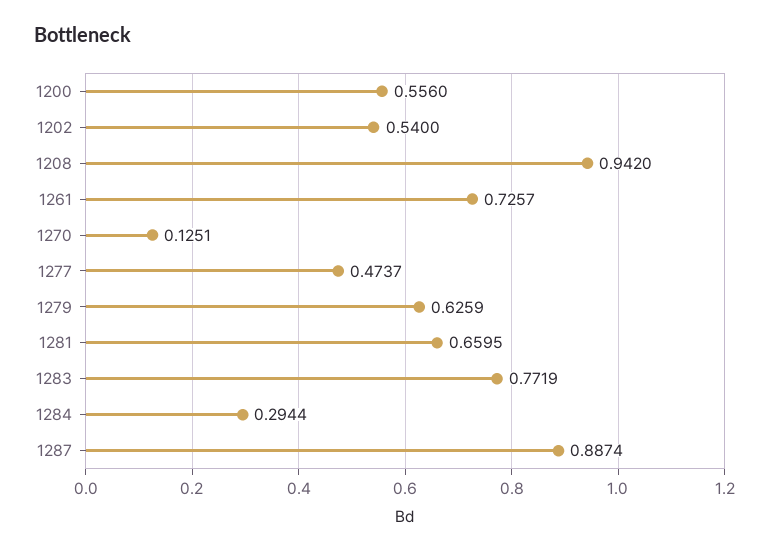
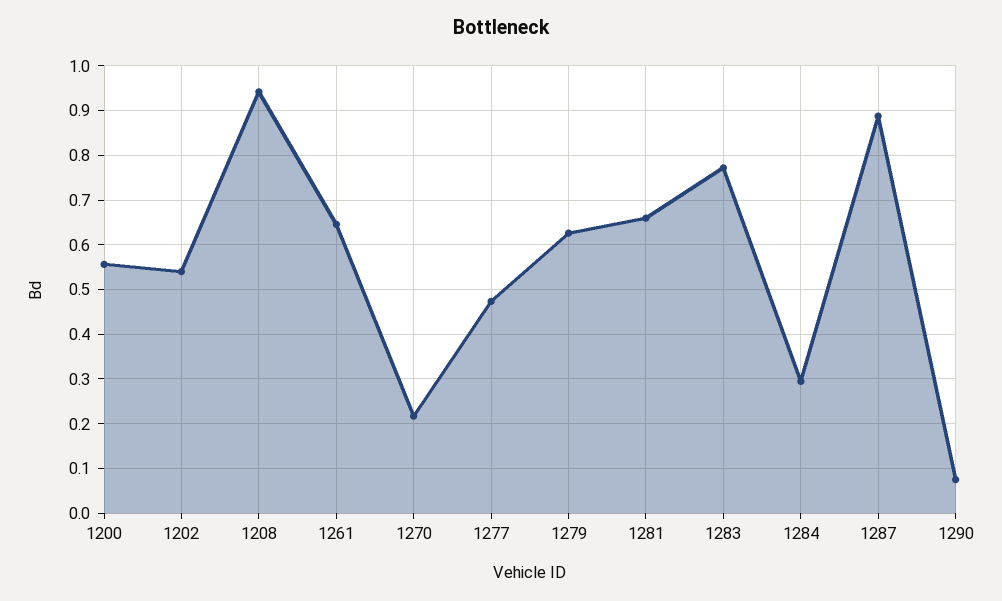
  {
    "1200": 0.556,
    "1202": 0.54,
    "1208": 0.942,
-   "1261": 0.7257,
+   "1261": 0.64,
-   "1270": 0.1251,
+   "1270": 0.22,
    "1277": 0.4737,
    "1279": 0.6259,
    "1281": 0.6595,
    "1283": 0.7719,
    "1284": 0.2944,
-   "1287": 0.8874
+   "1287": 0.8874,
+   "1290": 0.08
  }

